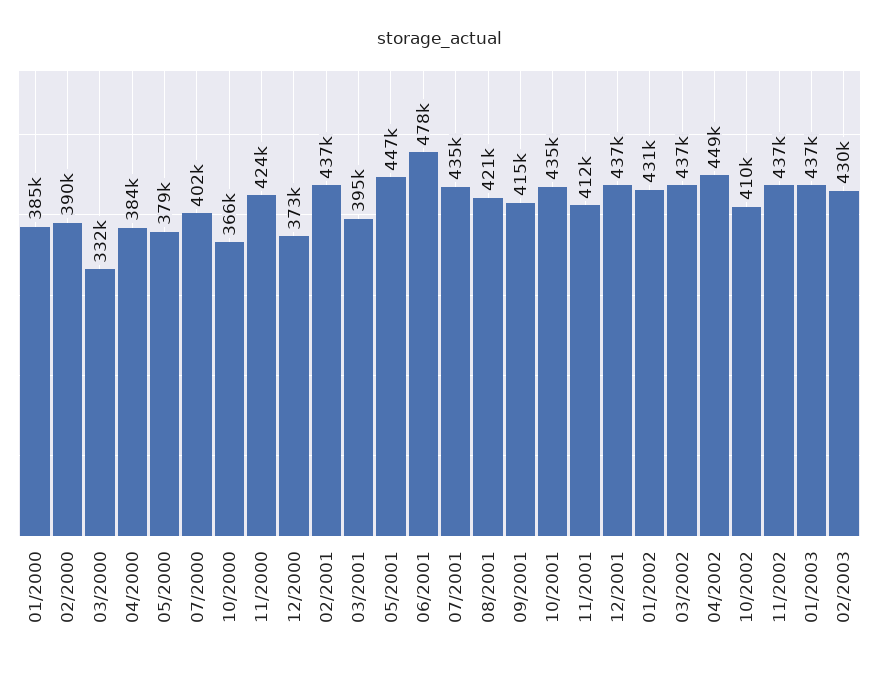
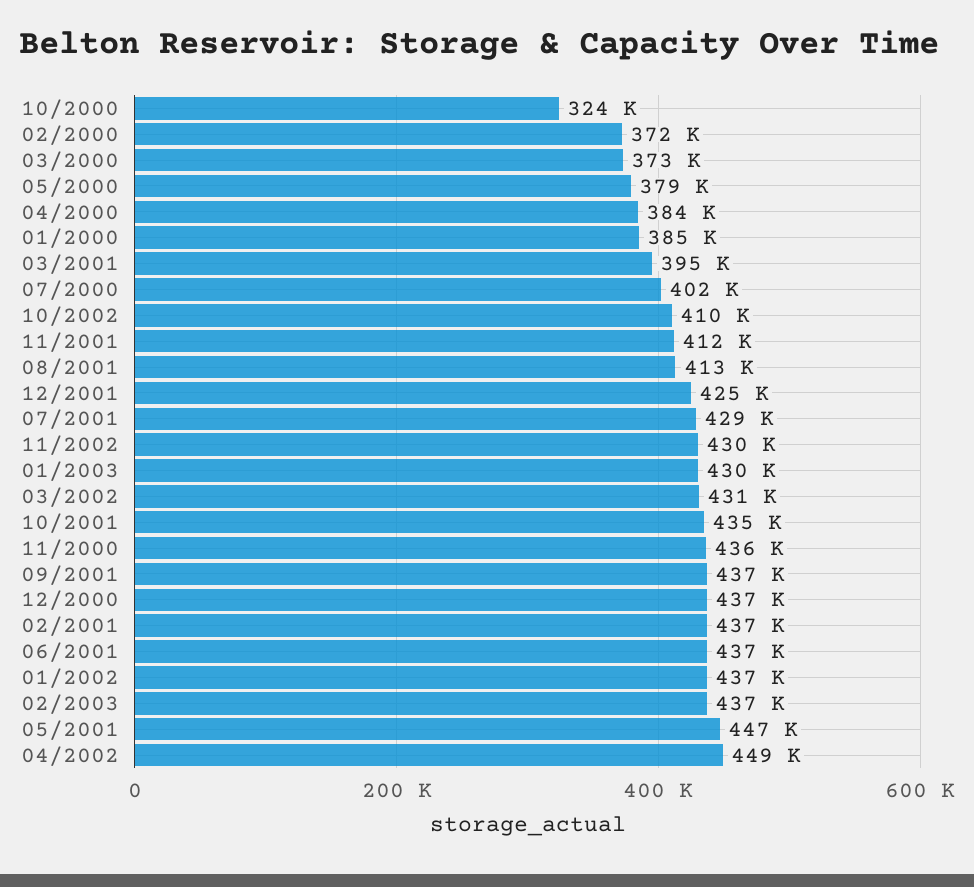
  {
    "01/2000": 385000,
-   "02/2000": 390000,
+   "02/2000": 372000,
-   "03/2000": 332000,
+   "03/2000": 373000,
    "04/2000": 384000,
    "05/2000": 379000,
    "07/2000": 402000,
-   "10/2000": 366000,
+   "10/2000": 324000,
-   "11/2000": 424000,
+   "11/2000": 436000,
-   "12/2000": 373000,
+   "12/2000": 437000,
    "02/2001": 437000,
    "03/2001": 395000,
    "05/2001": 447000,
-   "06/2001": 478000,
+   "06/2001": 437000,
-   "07/2001": 435000,
+   "07/2001": 429000,
-   "08/2001": 421000,
+   "08/2001": 413000,
-   "09/2001": 415000,
+   "09/2001": 437000,
    "10/2001": 435000,
    "11/2001": 412000,
-   "12/2001": 437000,
+   "12/2001": 425000,
-   "01/2002": 431000,
+   "01/2002": 437000,
-   "03/2002": 437000,
+   "03/2002": 431000,
    "04/2002": 449000,
    "10/2002": 410000,
-   "11/2002": 437000,
+   "11/2002": 430000,
-   "01/2003": 437000,
+   "01/2003": 430000,
-   "02/2003": 430000
+   "02/2003": 437000
  }

